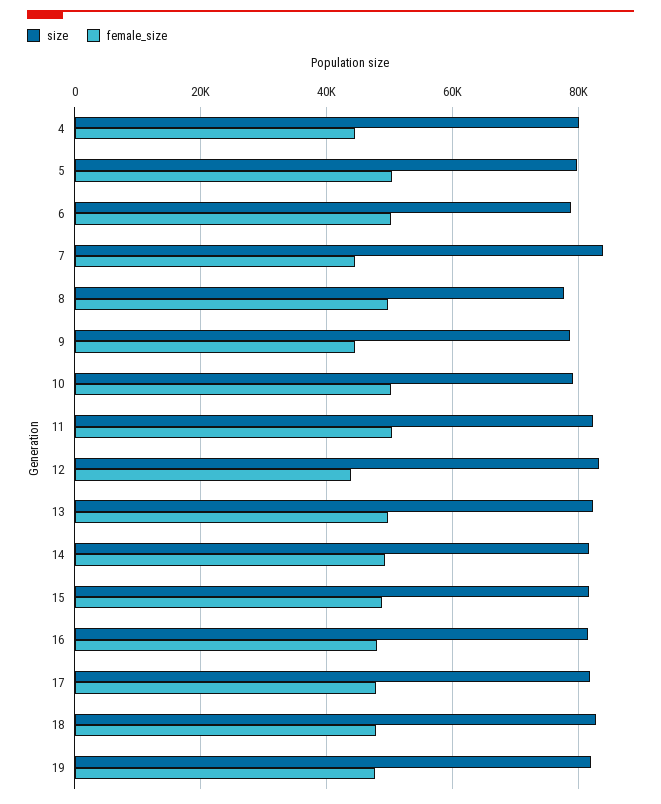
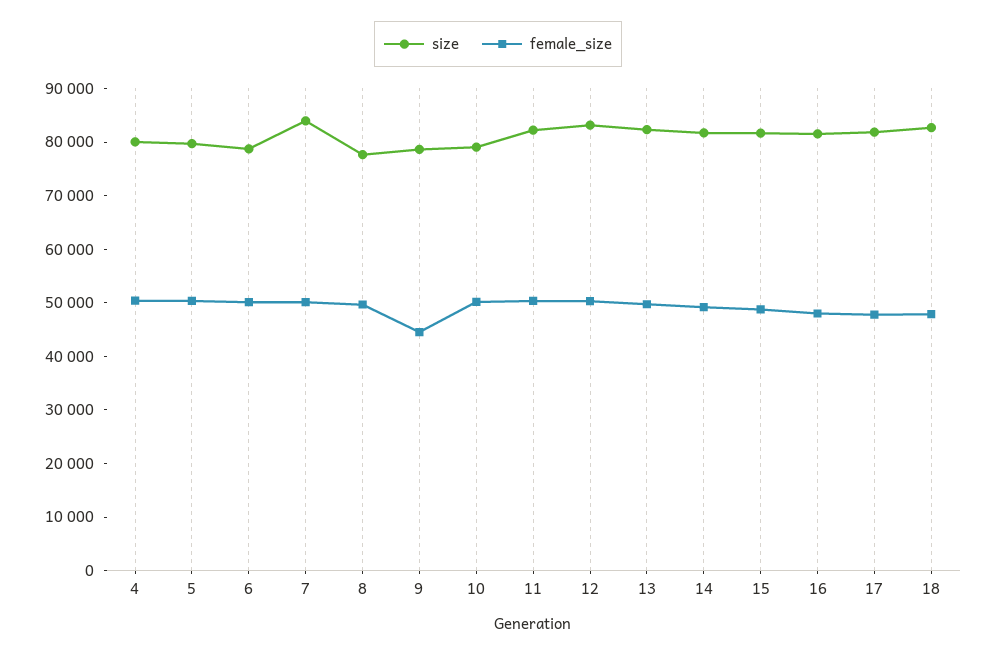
  {
    "size": {
      "4": 80000,
      "5": 80000,
      "6": 78000,
      "7": 84000,
      "8": 78000,
      "9": 78000,
      "10": 80000,
      "11": 82000,
      "12": 84000,
      "13": 82000,
      "14": 82000,
      "15": 82000,
      "16": 82000,
      "17": 82000,
-     "18": 82000,
+     "18": 82000
-     "19": 82000
    },
    "female_size": {
-     "4": 44000,
+     "4": 50000,
      "5": 50000,
      "6": 50000,
-     "7": 44000,
+     "7": 50000,
      "8": 50000,
      "9": 44000,
      "10": 50000,
      "11": 50000,
-     "12": 44000,
+     "12": 50000,
      "13": 50000,
      "14": 50000,
      "15": 48000,
      "16": 48000,
      "17": 48000,
-     "18": 48000,
+     "18": 48000
-     "19": 48000
    }
  }

